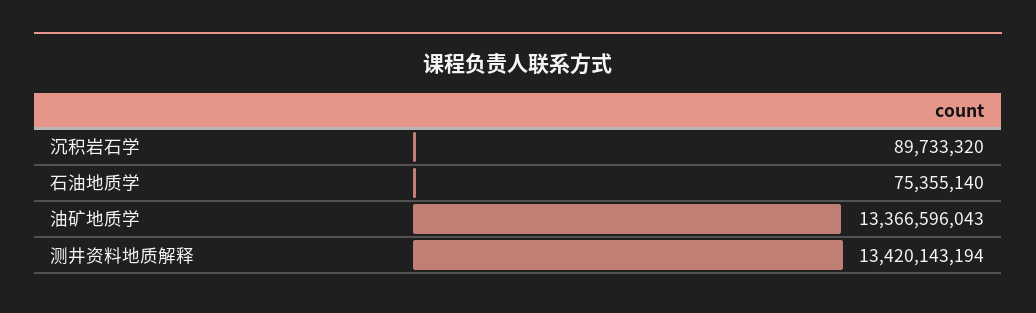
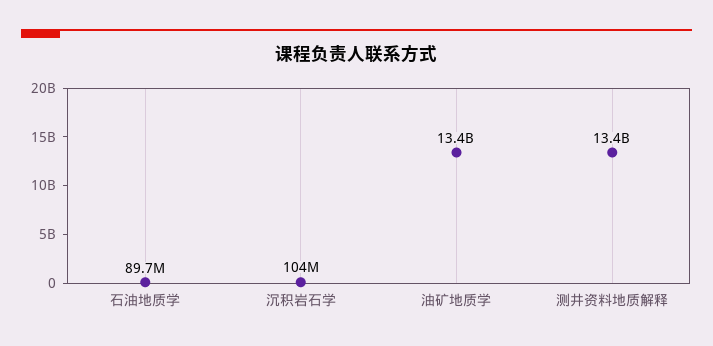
  {
-   "沉积岩石学": 89733320,
+   "沉积岩石学": 104000000,
-   "石油地质学": 75355140,
+   "石油地质学": 89700000,
    "油矿地质学": 13366596043,
    "测井资料地质解释": 13420143194
  }

